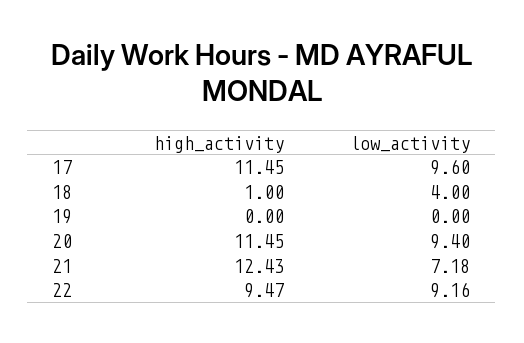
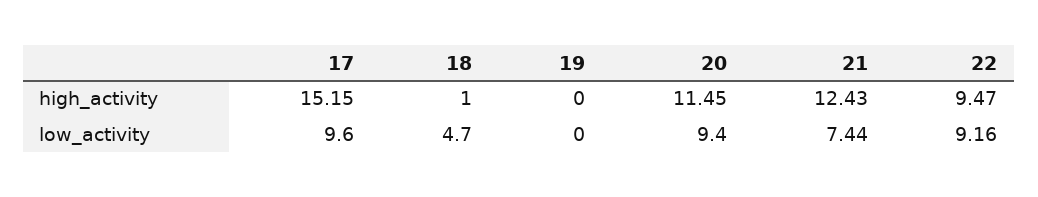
  {
    "high_activity": {
-     "17": 11.45,
+     "17": 15.15,
      "18": 1,
      "19": 0,
      "20": 11.45,
      "21": 12.43,
      "22": 9.47
    },
    "low_activity": {
      "17": 9.6,
-     "18": 4,
+     "18": 4.7,
      "19": 0,
      "20": 9.4,
-     "21": 7.18,
+     "21": 7.44,
      "22": 9.16
    }
  }

